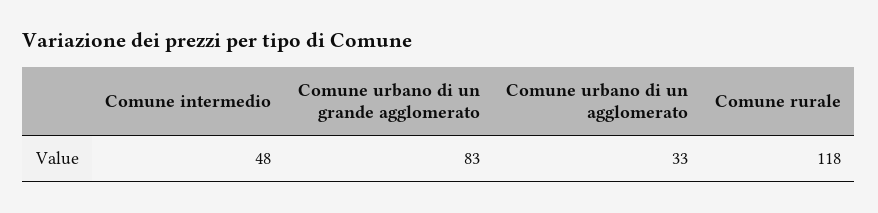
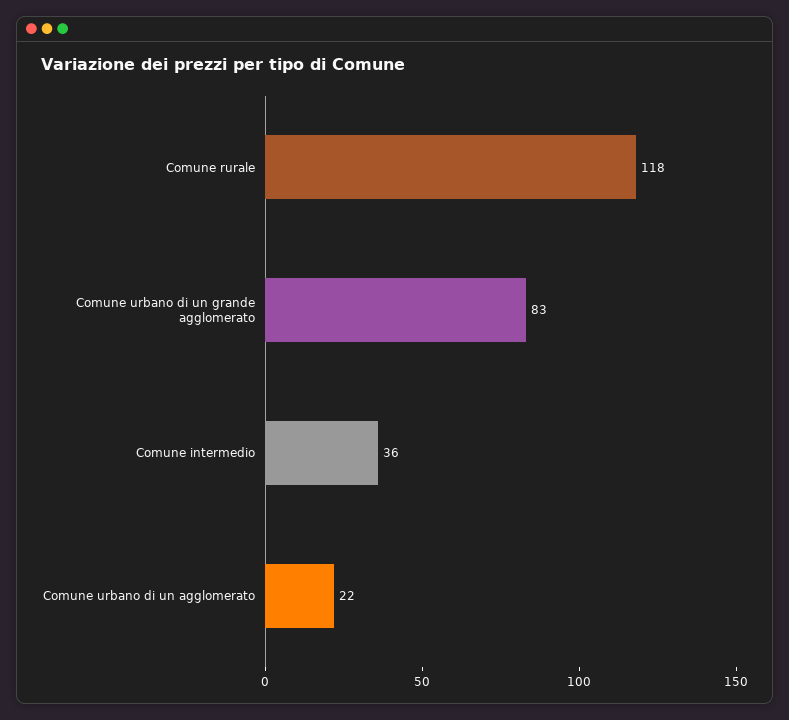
  {
-   "Comune intermedio": 48,
+   "Comune intermedio": 36,
    "Comune urbano di un grande agglomerato": 83,
-   "Comune urbano di un agglomerato": 33,
+   "Comune urbano di un agglomerato": 22,
    "Comune rurale": 118
  }

